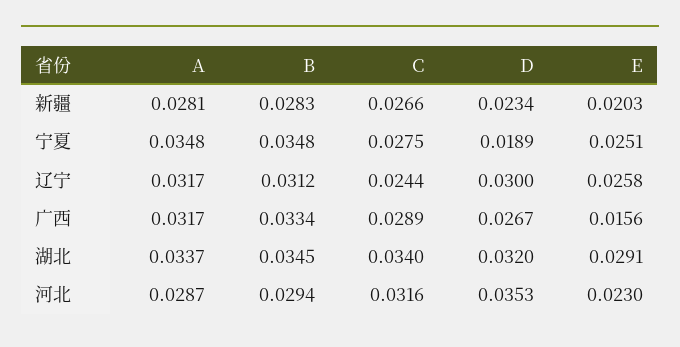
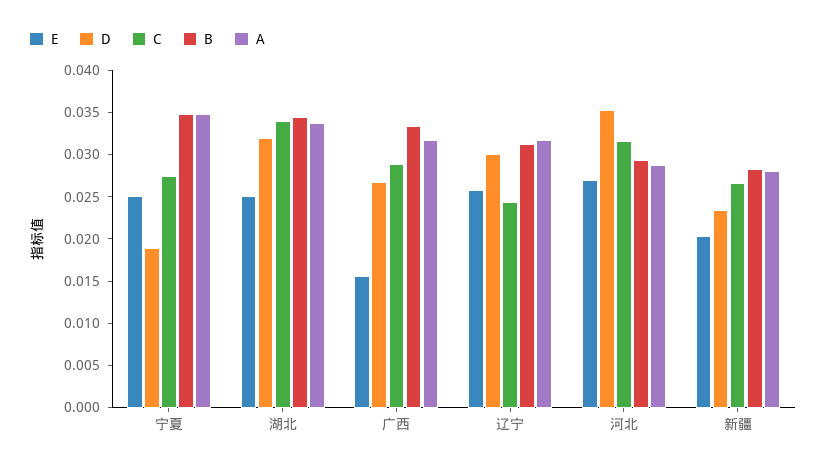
  {
    "A": {
      "新疆": 0.0281,
      "宁夏": 0.0348,
      "辽宁": 0.0317,
      "广西": 0.0317,
      "湖北": 0.0337,
      "河北": 0.0287
    },
    "B": {
      "新疆": 0.0283,
      "宁夏": 0.0348,
      "辽宁": 0.0312,
      "广西": 0.0334,
      "湖北": 0.0345,
      "河北": 0.0294
    },
    "C": {
      "新疆": 0.0266,
      "宁夏": 0.0275,
      "辽宁": 0.0244,
      "广西": 0.0289,
      "湖北": 0.034,
      "河北": 0.0316
    },
    "D": {
      "新疆": 0.0234,
      "宁夏": 0.0189,
      "辽宁": 0.03,
      "广西": 0.0267,
      "湖北": 0.032,
      "河北": 0.0353
    },
    "E": {
      "新疆": 0.0203,
      "宁夏": 0.0251,
      "辽宁": 0.0258,
      "广西": 0.0156,
-     "湖北": 0.0291,
+     "湖北": 0.025,
-     "河北": 0.023
+     "河北": 0.027
    }
  }

